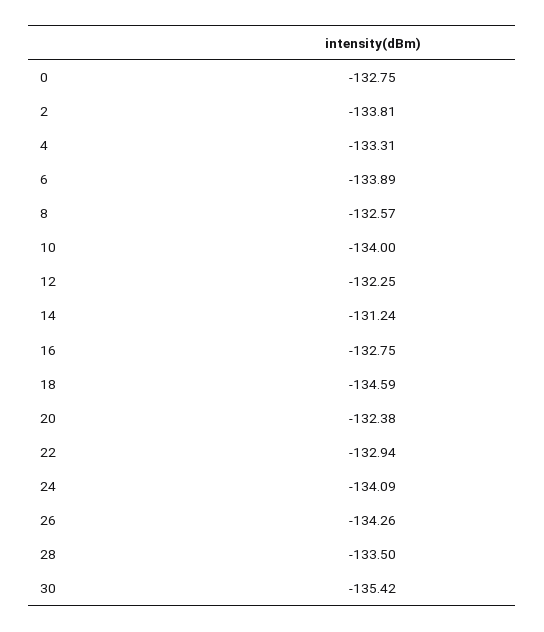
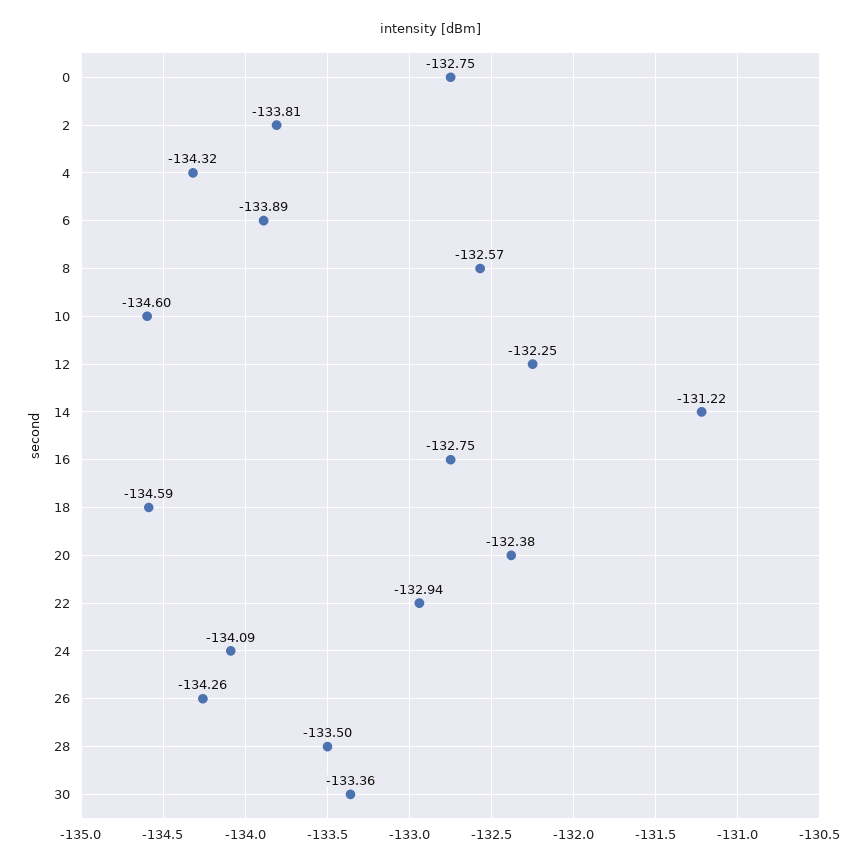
  {
    "0": -132.75,
    "2": -133.81,
-   "4": -133.31,
+   "4": -134.32,
    "6": -133.89,
    "8": -132.57,
-   "10": -134,
+   "10": -134.6,
    "12": -132.25,
-   "14": -131.24,
+   "14": -131.22,
    "16": -132.75,
    "18": -134.59,
    "20": -132.38,
    "22": -132.94,
    "24": -134.09,
    "26": -134.26,
    "28": -133.5,
-   "30": -135.42
+   "30": -133.36
  }

